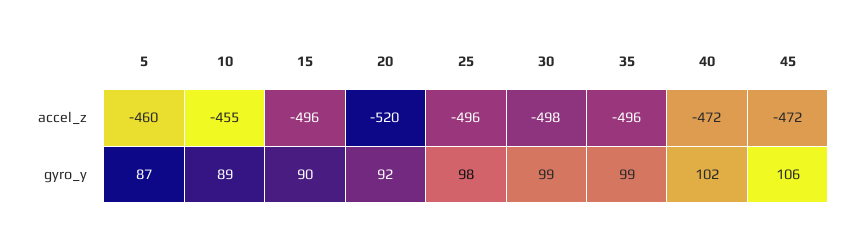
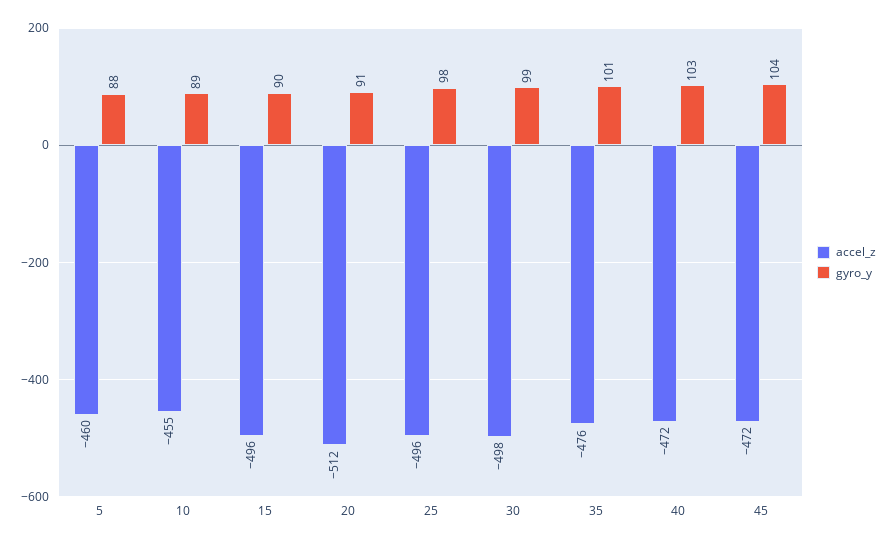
  {
    "accel_z": {
      "5": -460,
      "10": -455,
      "15": -496,
-     "20": -520,
+     "20": -512,
      "25": -496,
      "30": -498,
-     "35": -496,
+     "35": -476,
      "40": -472,
      "45": -472
    },
    "gyro_y": {
-     "5": 87,
+     "5": 88,
      "10": 89,
      "15": 90,
-     "20": 92,
+     "20": 91,
      "25": 98,
      "30": 99,
-     "35": 99,
+     "35": 101,
-     "40": 102,
+     "40": 103,
-     "45": 106
+     "45": 104
    }
  }

